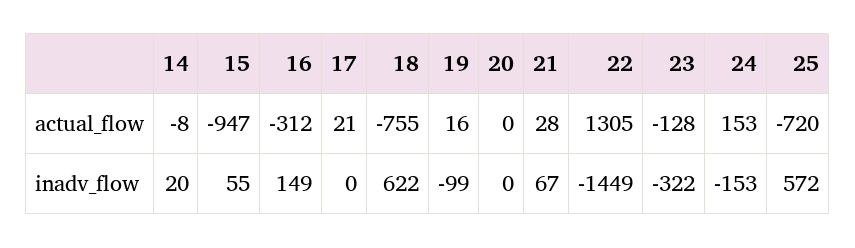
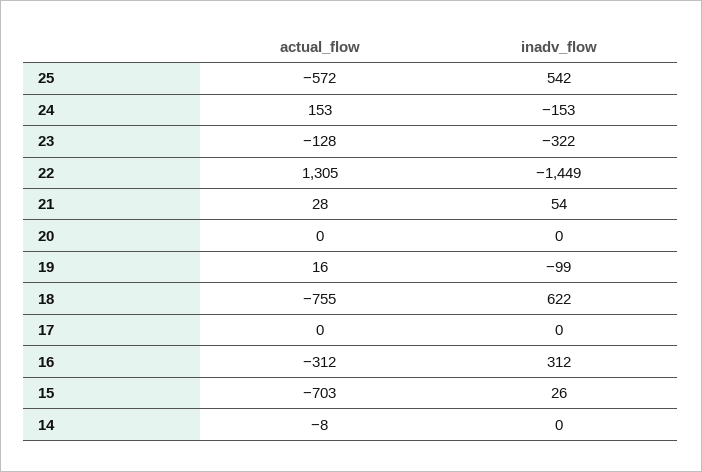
  {
    "14": {
      "actual_flow": -8,
-     "inadv_flow": 20
+     "inadv_flow": 0
    },
    "15": {
-     "actual_flow": -947,
+     "actual_flow": -703,
-     "inadv_flow": 55
+     "inadv_flow": 26
    },
    "16": {
      "actual_flow": -312,
-     "inadv_flow": 149
+     "inadv_flow": 312
    },
    "17": {
-     "actual_flow": 21,
+     "actual_flow": 0,
      "inadv_flow": 0
    },
    "18": {
      "actual_flow": -755,
      "inadv_flow": 622
    },
    "19": {
      "actual_flow": 16,
      "inadv_flow": -99
    },
    "20": {
      "actual_flow": 0,
      "inadv_flow": 0
    },
    "21": {
      "actual_flow": 28,
-     "inadv_flow": 67
+     "inadv_flow": 54
    },
    "22": {
      "actual_flow": 1305,
      "inadv_flow": -1449
    },
    "23": {
      "actual_flow": -128,
      "inadv_flow": -322
    },
    "24": {
      "actual_flow": 153,
      "inadv_flow": -153
    },
    "25": {
-     "actual_flow": -720,
+     "actual_flow": -572,
-     "inadv_flow": 572
+     "inadv_flow": 542
    }
  }

